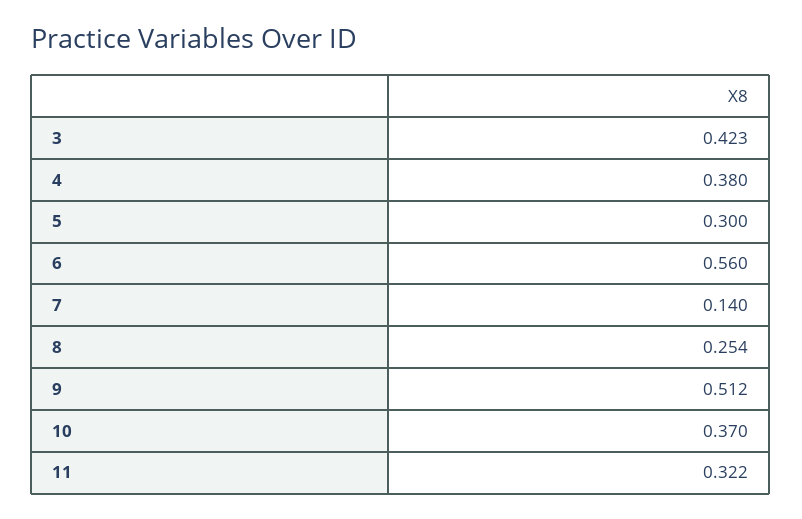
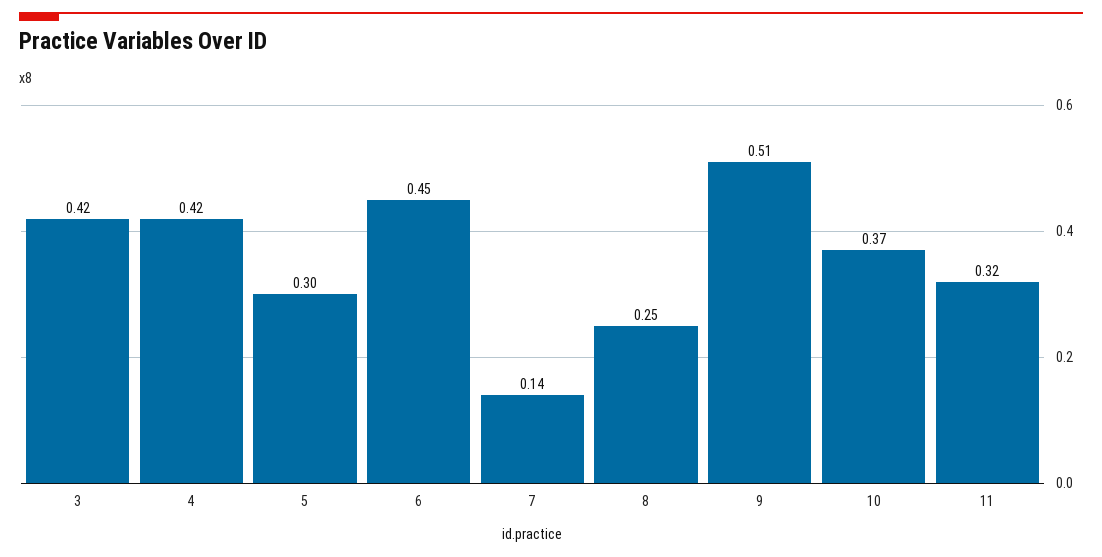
  {
    "3": 0.423,
-   "4": 0.38,
+   "4": 0.42,
    "5": 0.3,
-   "6": 0.56,
+   "6": 0.45,
    "7": 0.14,
    "8": 0.254,
    "9": 0.512,
    "10": 0.37,
    "11": 0.322
  }

